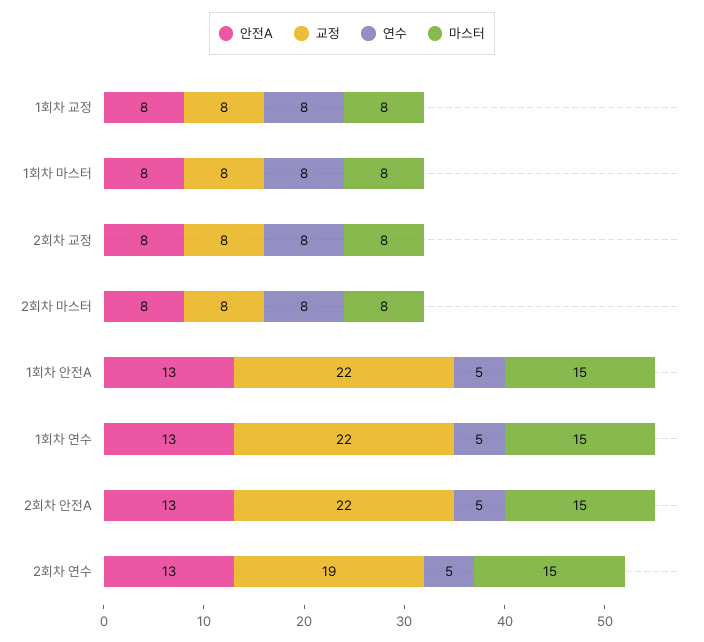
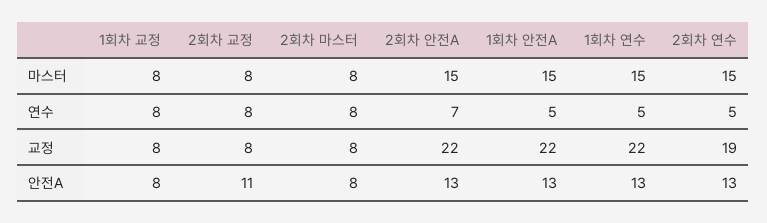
  {
    "안전A": {
      "1회차 교정": 8,
-     "1회차 마스터": 8,
-     "2회차 교정": 8,
+     "2회차 교정": 11,
      "2회차 마스터": 8,
      "1회차 안전A": 13,
      "1회차 연수": 13,
      "2회차 안전A": 13,
      "2회차 연수": 13
    },
    "교정": {
      "1회차 교정": 8,
-     "1회차 마스터": 8,
      "2회차 교정": 8,
      "2회차 마스터": 8,
      "1회차 안전A": 22,
      "1회차 연수": 22,
      "2회차 안전A": 22,
      "2회차 연수": 19
    },
    "연수": {
      "1회차 교정": 8,
-     "1회차 마스터": 8,
      "2회차 교정": 8,
      "2회차 마스터": 8,
      "1회차 안전A": 5,
      "1회차 연수": 5,
-     "2회차 안전A": 5,
+     "2회차 안전A": 7,
      "2회차 연수": 5
    },
    "마스터": {
      "1회차 교정": 8,
-     "1회차 마스터": 8,
      "2회차 교정": 8,
      "2회차 마스터": 8,
      "1회차 안전A": 15,
      "1회차 연수": 15,
      "2회차 안전A": 15,
      "2회차 연수": 15
    }
  }

